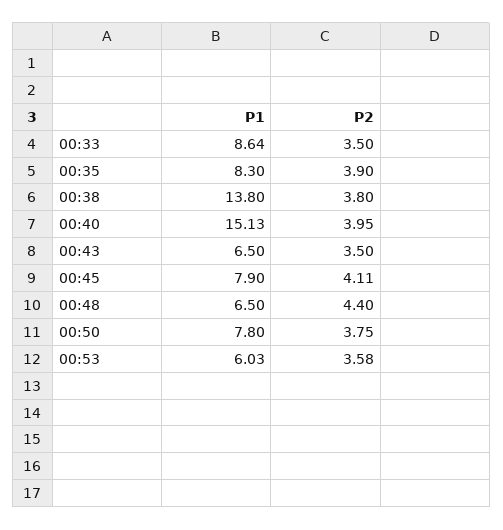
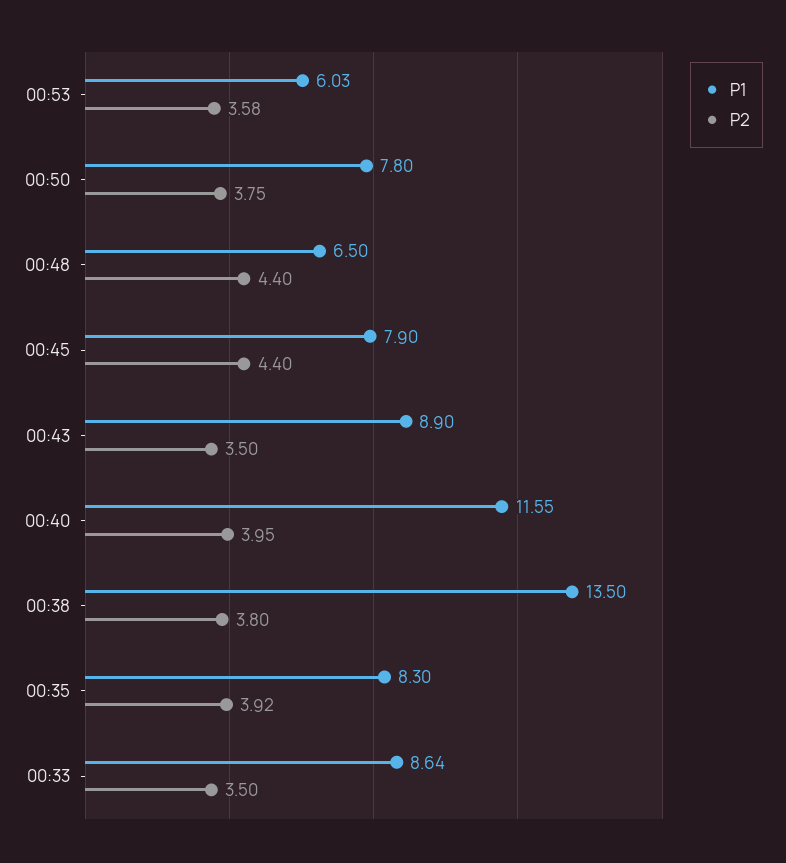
  {
    "P1": {
      "00:33": 8.64,
      "00:35": 8.3,
-     "00:38": 13.8,
+     "00:38": 13.5,
-     "00:40": 15.13,
+     "00:40": 11.55,
-     "00:43": 6.5,
+     "00:43": 8.9,
      "00:45": 7.9,
      "00:48": 6.5,
      "00:50": 7.8,
      "00:53": 6.03
    },
    "P2": {
      "00:33": 3.5,
-     "00:35": 3.9,
+     "00:35": 3.92,
      "00:38": 3.8,
      "00:40": 3.95,
      "00:43": 3.5,
-     "00:45": 4.11,
+     "00:45": 4.4,
      "00:48": 4.4,
      "00:50": 3.75,
      "00:53": 3.58
    }
  }

